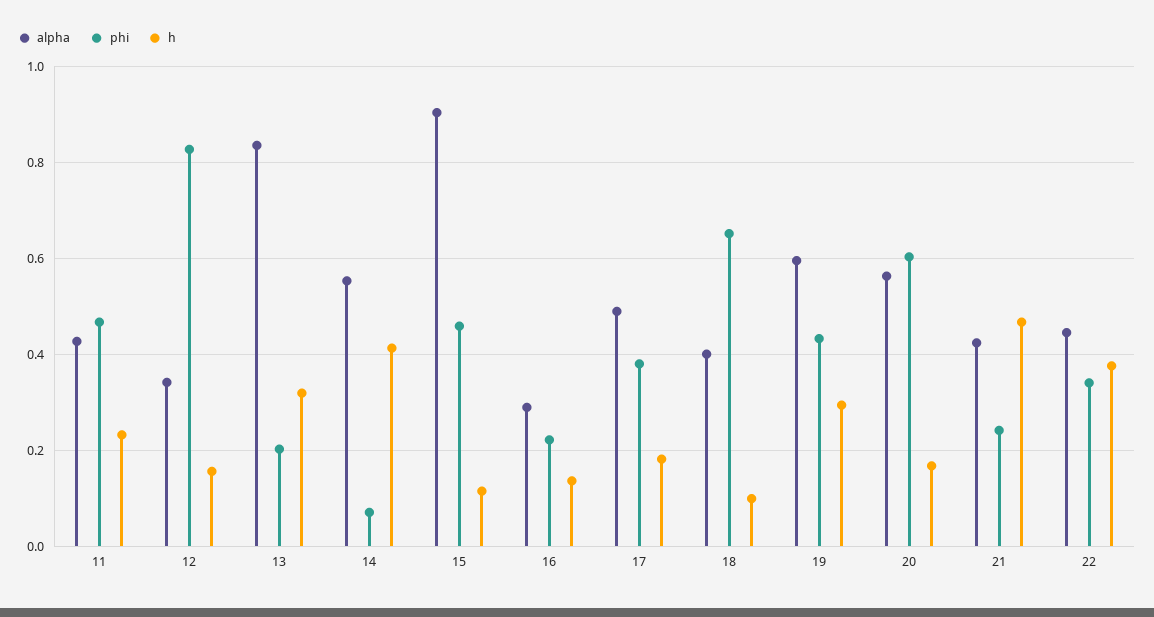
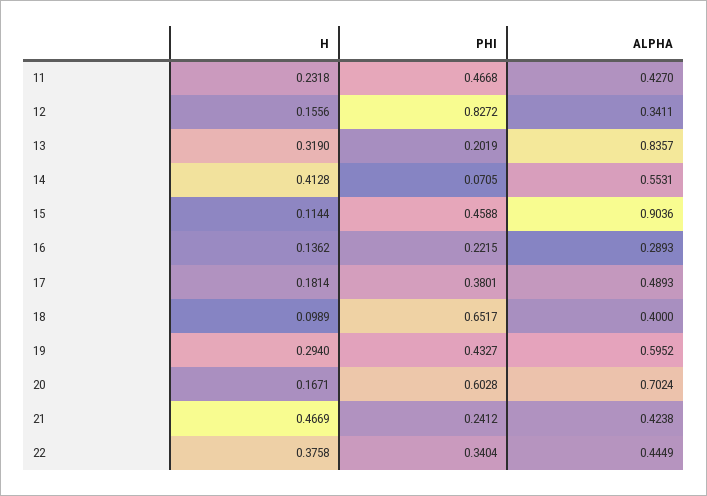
  {
    "alpha": {
      "11": 0.427,
      "12": 0.3411,
      "13": 0.8357,
      "14": 0.5531,
      "15": 0.9036,
      "16": 0.2893,
      "17": 0.4893,
      "18": 0.4,
      "19": 0.5952,
-     "20": 0.56,
+     "20": 0.7024,
      "21": 0.4238,
      "22": 0.4449
    },
    "phi": {
      "11": 0.4668,
      "12": 0.8272,
      "13": 0.2019,
      "14": 0.0705,
      "15": 0.4588,
      "16": 0.2215,
      "17": 0.3801,
      "18": 0.6517,
      "19": 0.4327,
      "20": 0.6028,
      "21": 0.2412,
      "22": 0.3404
    },
    "h": {
      "11": 0.2318,
      "12": 0.1556,
      "13": 0.319,
      "14": 0.4128,
      "15": 0.1144,
      "16": 0.1362,
      "17": 0.1814,
      "18": 0.0989,
      "19": 0.294,
      "20": 0.1671,
      "21": 0.4669,
      "22": 0.3758
    }
  }

